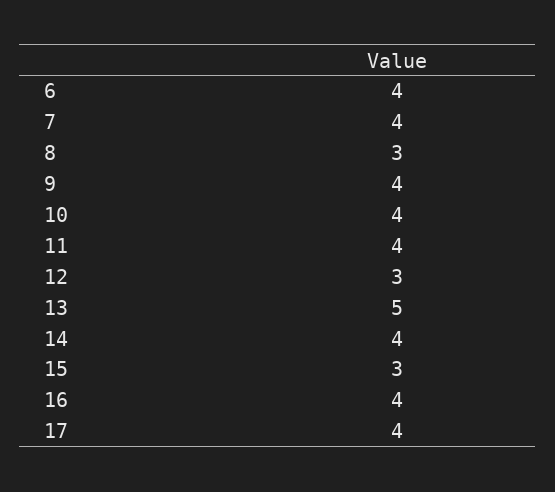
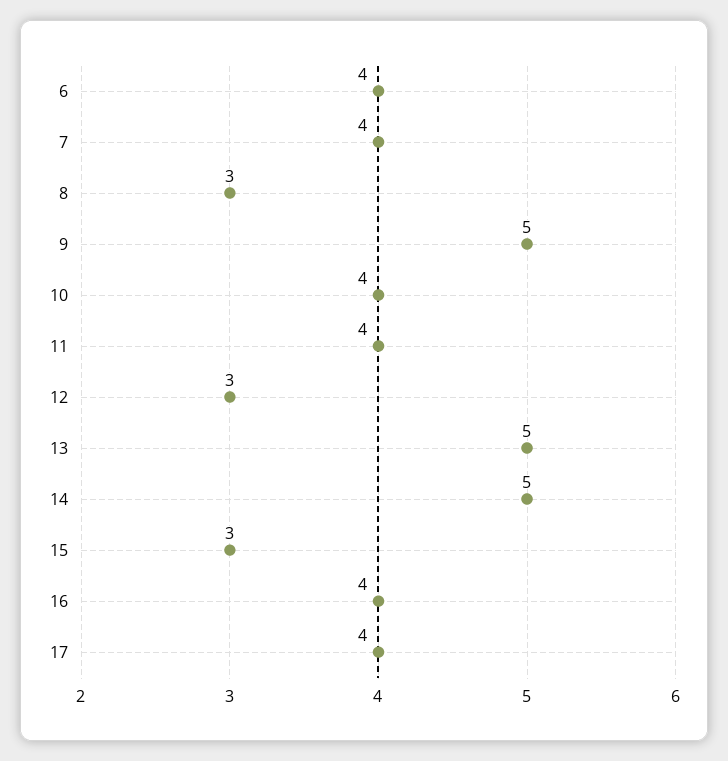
  {
    "6": 4,
    "7": 4,
    "8": 3,
-   "9": 4,
+   "9": 5,
    "10": 4,
    "11": 4,
    "12": 3,
    "13": 5,
-   "14": 4,
+   "14": 5,
    "15": 3,
    "16": 4,
    "17": 4
  }

